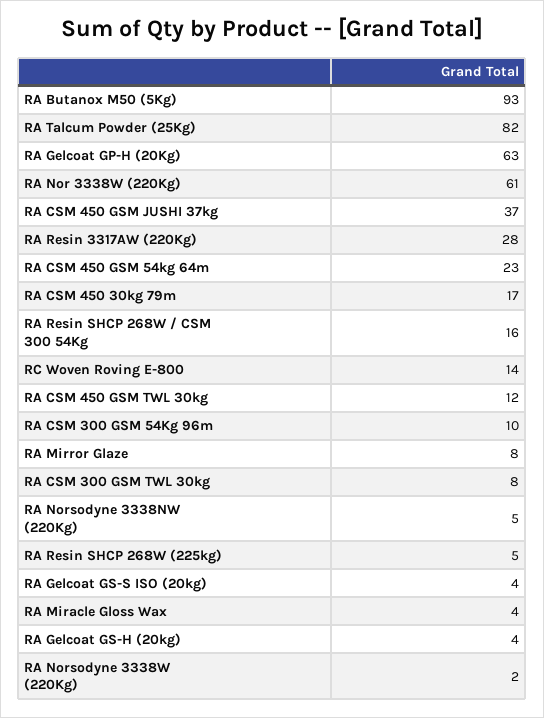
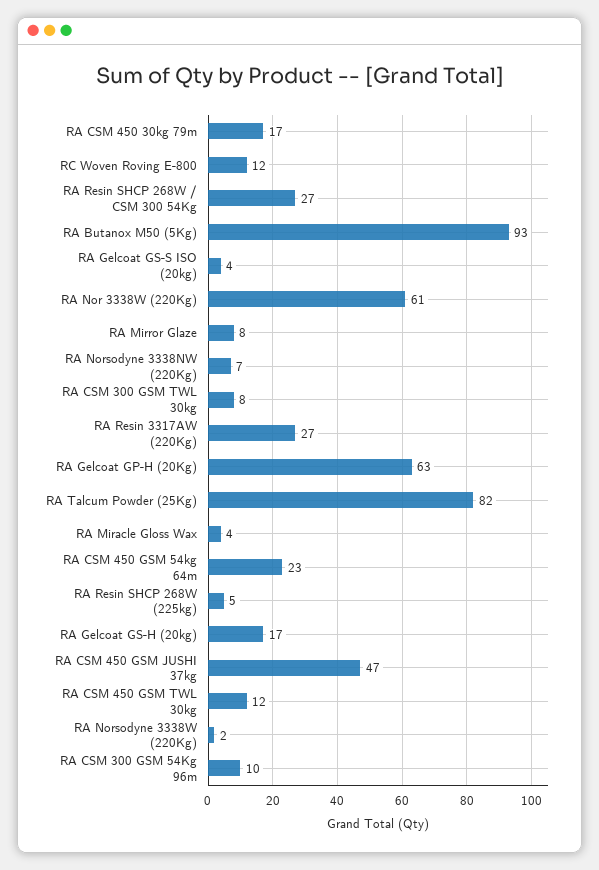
  {
    "RA Butanox M50 (5Kg)": 93,
    "RA Talcum Powder (25Kg)": 82,
    "RA Gelcoat GP-H (20Kg)": 63,
    "RA Nor 3338W (220Kg)": 61,
-   "RA CSM 450 GSM JUSHI 37kg": 37,
+   "RA CSM 450 GSM JUSHI 37kg": 47,
-   "RA Resin 3317AW (220Kg)": 28,
+   "RA Resin 3317AW (220Kg)": 27,
    "RA CSM 450 GSM 54kg 64m": 23,
    "RA CSM 450 30kg 79m": 17,
-   "RA Resin SHCP 268W / CSM 300 54Kg": 16,
+   "RA Resin SHCP 268W / CSM 300 54Kg": 27,
-   "RC Woven Roving E-800": 14,
+   "RC Woven Roving E-800": 12,
    "RA CSM 450 GSM TWL 30kg": 12,
    "RA CSM 300 GSM 54Kg 96m": 10,
    "RA Mirror Glaze": 8,
    "RA CSM 300 GSM TWL 30kg": 8,
-   "RA Norsodyne 3338NW (220Kg)": 5,
+   "RA Norsodyne 3338NW (220Kg)": 7,
    "RA Resin SHCP 268W (225kg)": 5,
    "RA Gelcoat GS-S ISO (20kg)": 4,
    "RA Miracle Gloss Wax": 4,
-   "RA Gelcoat GS-H (20kg)": 4,
+   "RA Gelcoat GS-H (20kg)": 17,
    "RA Norsodyne 3338W (220Kg)": 2
  }

